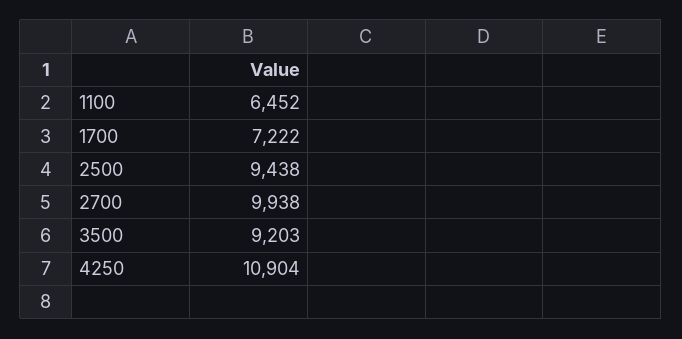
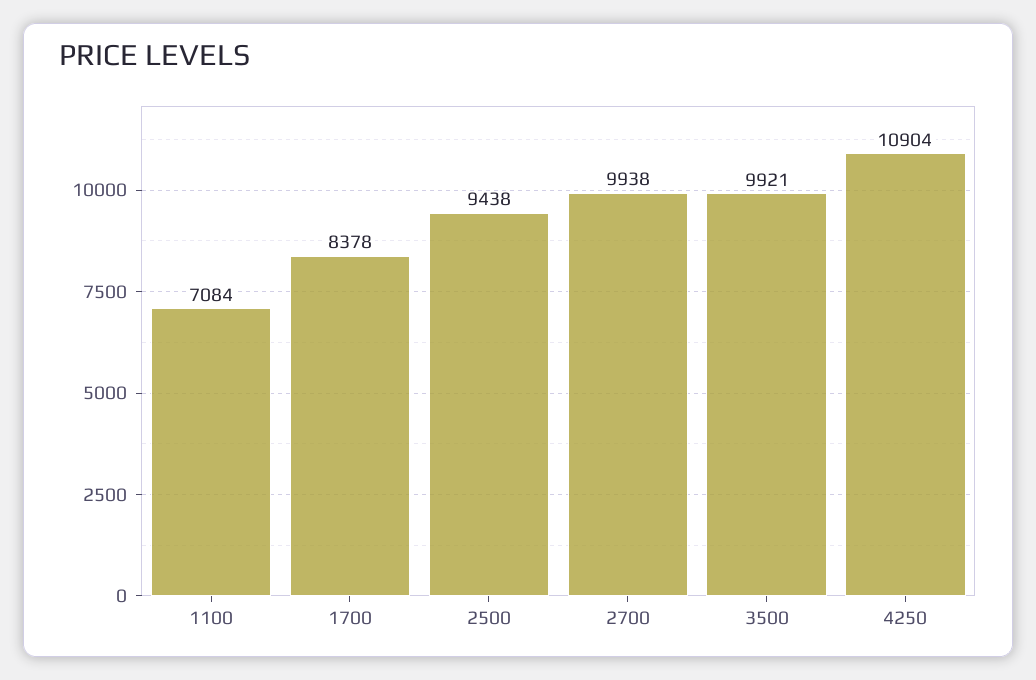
  {
-   "1100": 6452,
+   "1100": 7084,
-   "1700": 7222,
+   "1700": 8378,
    "2500": 9438,
    "2700": 9938,
-   "3500": 9203,
+   "3500": 9921,
    "4250": 10904
  }

